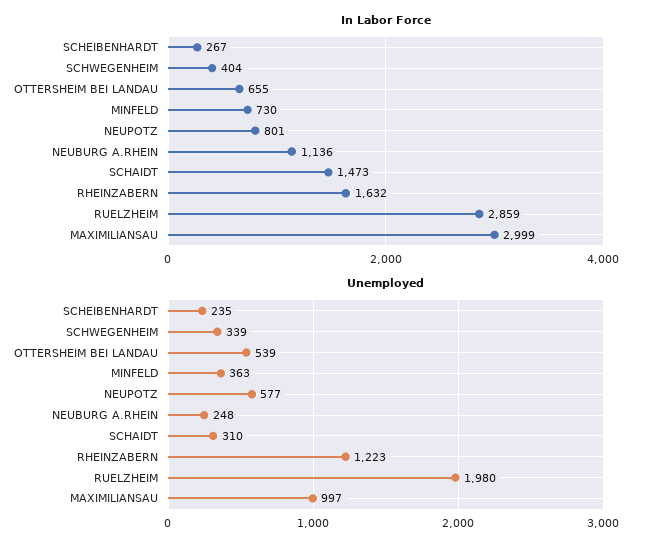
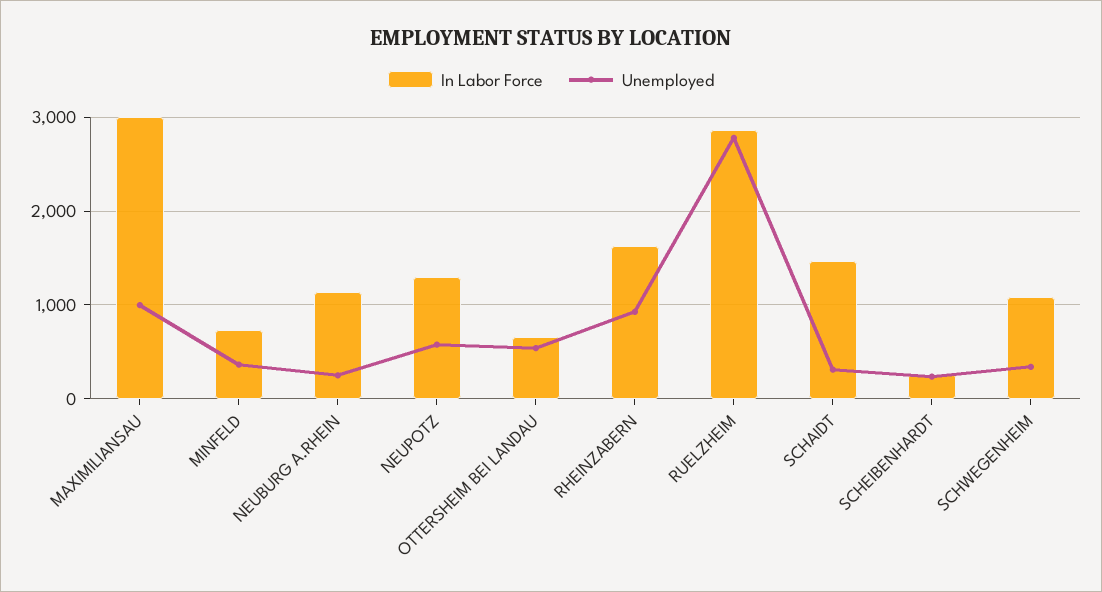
  {
    "In Labor Force": {
      "SCHEIBENHARDT": 267,
-     "SCHWEGENHEIM": 404,
+     "SCHWEGENHEIM": 1100,
      "OTTERSHEIM BEI LANDAU": 655,
      "MINFELD": 730,
-     "NEUPOTZ": 801,
+     "NEUPOTZ": 1300,
      "NEUBURG A.RHEIN": 1136,
      "SCHAIDT": 1473,
      "RHEINZABERN": 1632,
      "RUELZHEIM": 2859,
      "MAXIMILIANSAU": 2999
    },
    "Unemployed": {
      "SCHEIBENHARDT": 235,
      "SCHWEGENHEIM": 339,
      "OTTERSHEIM BEI LANDAU": 539,
      "MINFELD": 363,
      "NEUPOTZ": 577,
      "NEUBURG A.RHEIN": 248,
      "SCHAIDT": 310,
-     "RHEINZABERN": 1223,
+     "RHEINZABERN": 900,
-     "RUELZHEIM": 1980,
+     "RUELZHEIM": 2800,
      "MAXIMILIANSAU": 997
    }
  }

